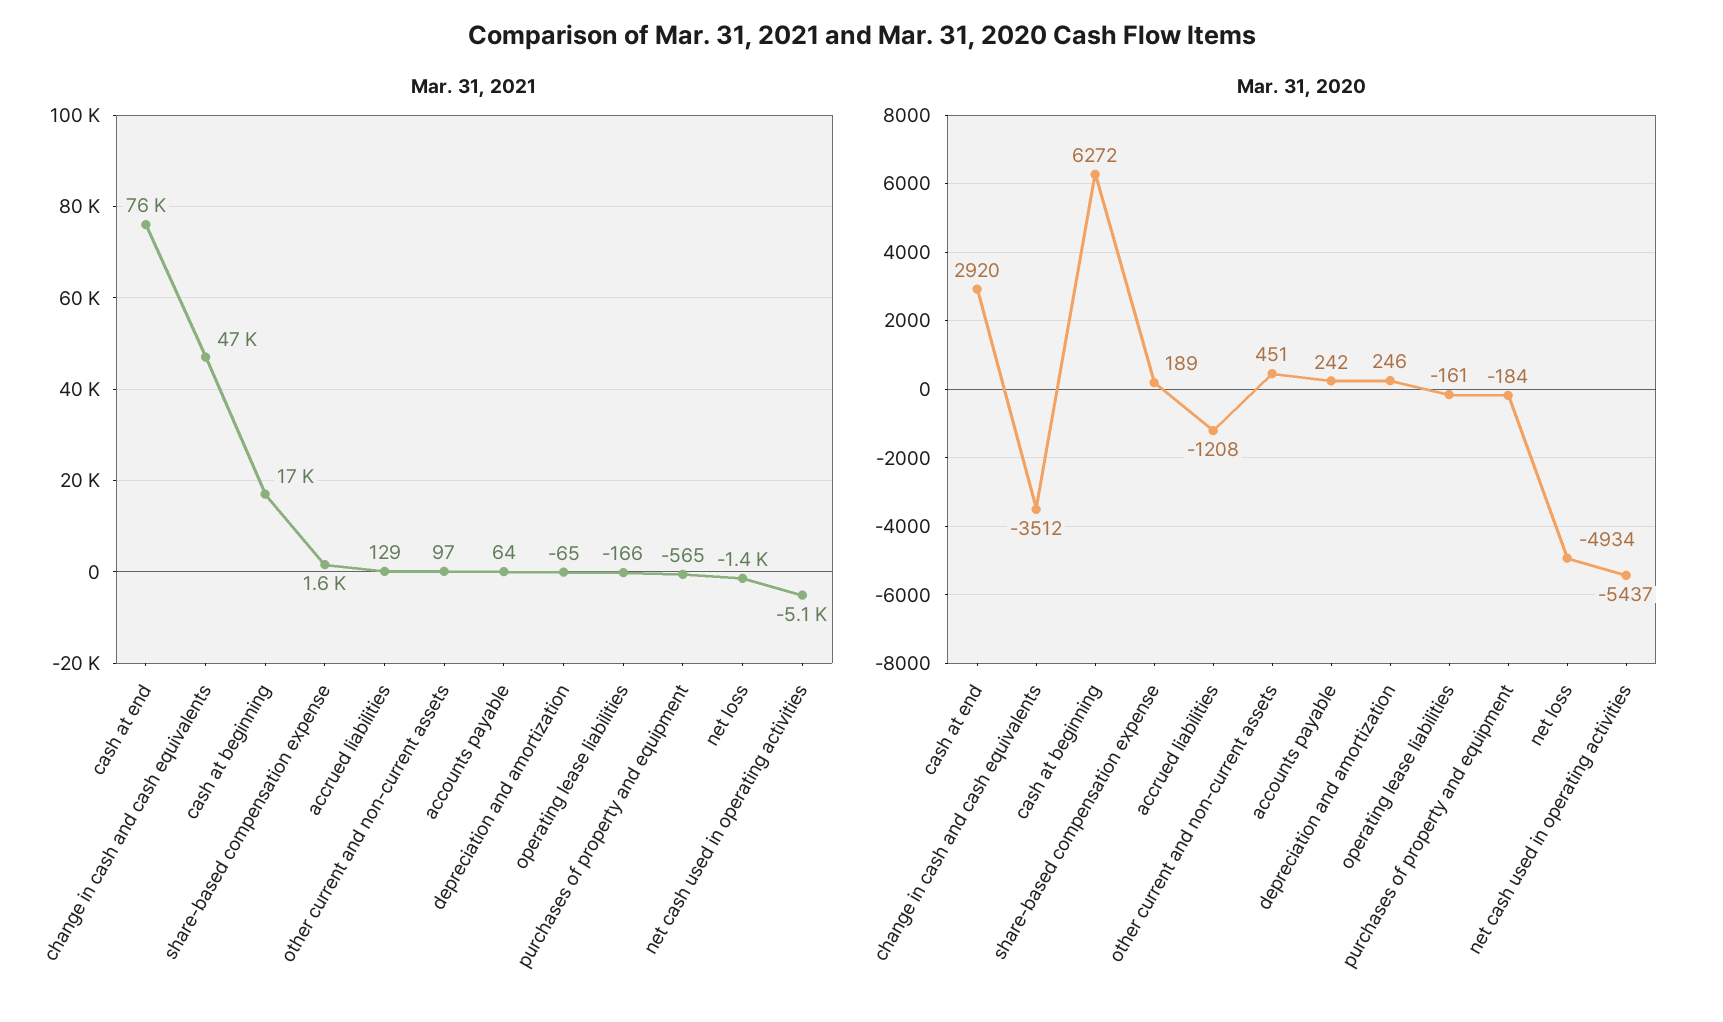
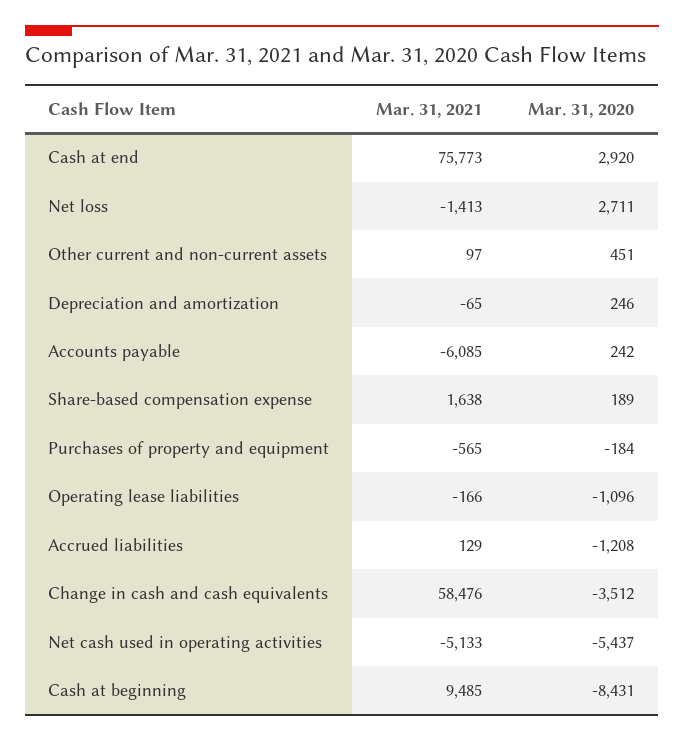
  {
    "Mar. 31, 2021": {
      "cash at end": 75773,
-     "change in cash and cash equivalents": 47000,
+     "change in cash and cash equivalents": 58476,
-     "cash at beginning": 17000,
+     "cash at beginning": 9485,
      "share-based compensation expense": 1638,
      "accrued liabilities": 129,
      "other current and non-current assets": 97,
-     "accounts payable": 64,
+     "accounts payable": -6085,
      "depreciation and amortization": -65,
      "operating lease liabilities": -166,
      "purchases of property and equipment": -565,
      "net loss": -1413,
      "net cash used in operating activities": -5133
    },
    "Mar. 31, 2020": {
      "cash at end": 2920,
      "change in cash and cash equivalents": -3512,
-     "cash at beginning": 6272,
+     "cash at beginning": -8431,
      "share-based compensation expense": 189,
      "accrued liabilities": -1208,
      "other current and non-current assets": 451,
      "accounts payable": 242,
      "depreciation and amortization": 246,
-     "operating lease liabilities": -161,
+     "operating lease liabilities": -1096,
      "purchases of property and equipment": -184,
-     "net loss": -4934,
+     "net loss": 2711,
      "net cash used in operating activities": -5437
    }
  }

